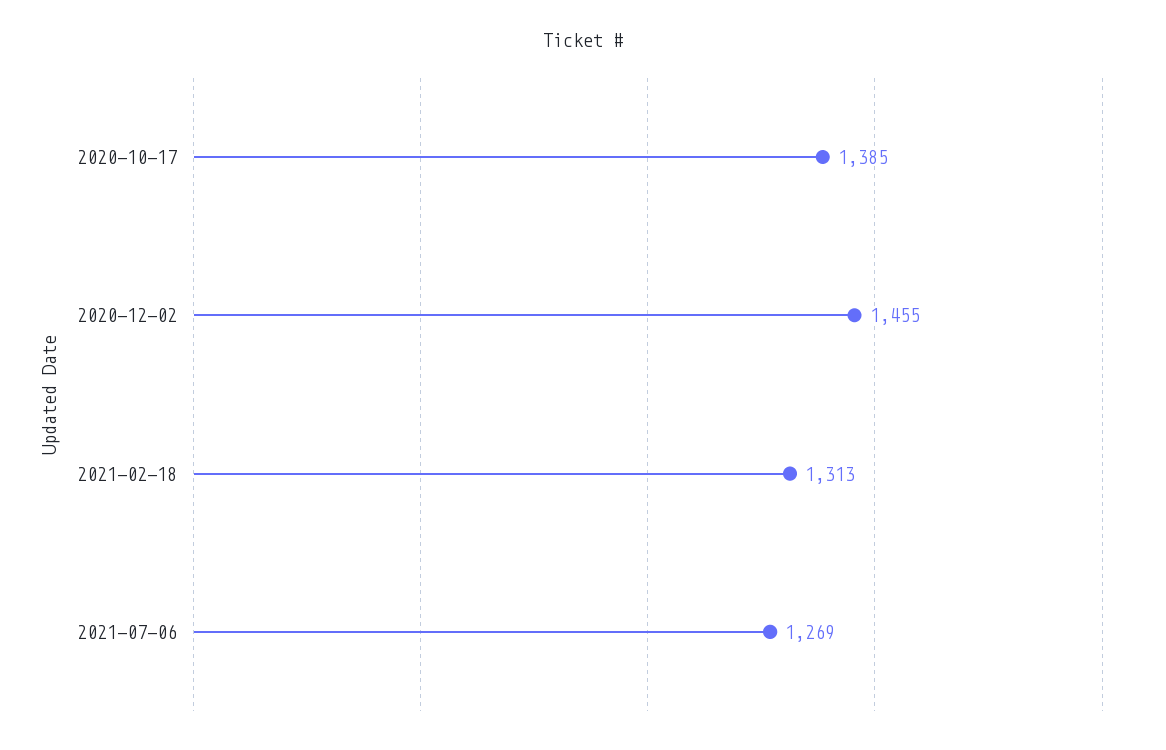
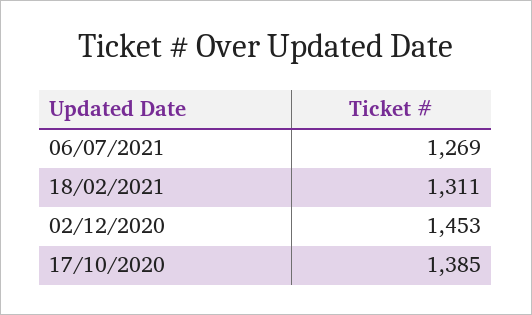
  {
    "2020-10-17": 1385,
-   "2020-12-02": 1455,
+   "2020-12-02": 1453,
-   "2021-02-18": 1313,
+   "2021-02-18": 1311,
    "2021-07-06": 1269
  }

